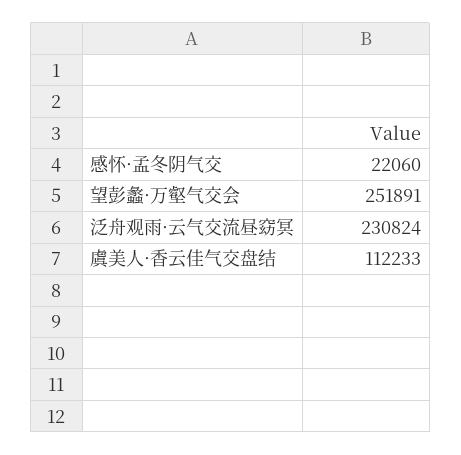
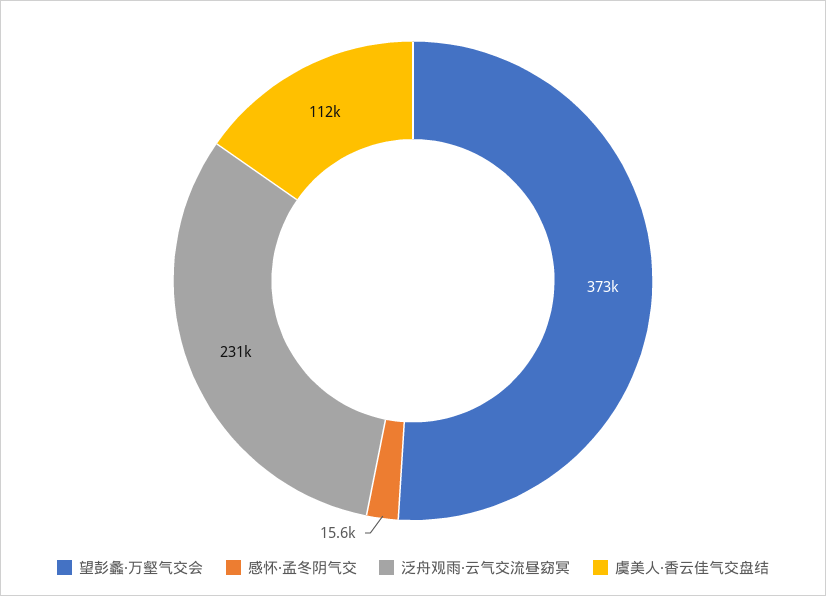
  {
-   "感怀·孟冬阴气交": 22060,
+   "感怀·孟冬阴气交": 15600,
-   "望彭蠡·万壑气交会": 251891,
+   "望彭蠡·万壑气交会": 373000,
    "泛舟观雨·云气交流昼窈冥": 230824,
    "虞美人·香云佳气交盘结": 112233
  }

